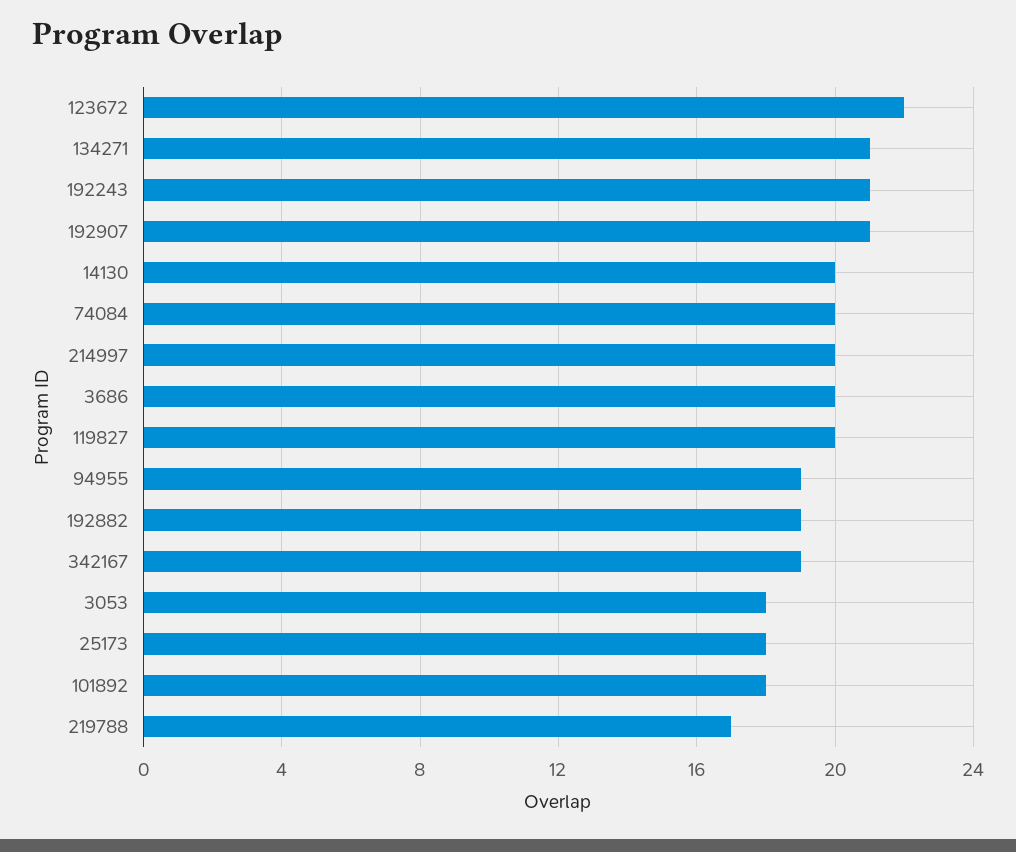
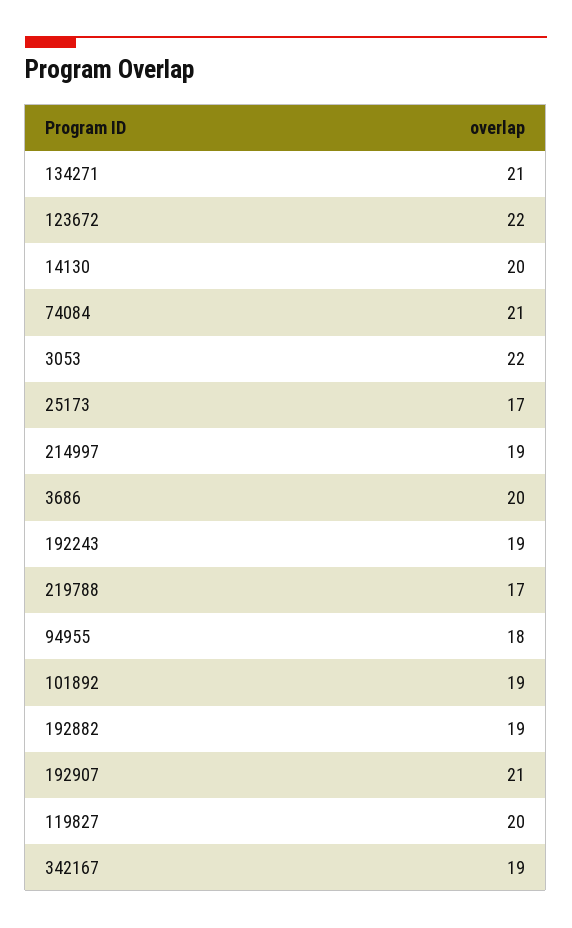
  {
    "123672": 22,
    "134271": 21,
-   "192243": 21,
+   "192243": 19,
    "192907": 21,
    "14130": 20,
-   "74084": 20,
+   "74084": 21,
-   "214997": 20,
+   "214997": 19,
    "3686": 20,
    "119827": 20,
-   "94955": 19,
+   "94955": 18,
    "192882": 19,
    "342167": 19,
-   "3053": 18,
+   "3053": 22,
-   "25173": 18,
+   "25173": 17,
-   "101892": 18,
+   "101892": 19,
    "219788": 17
  }

